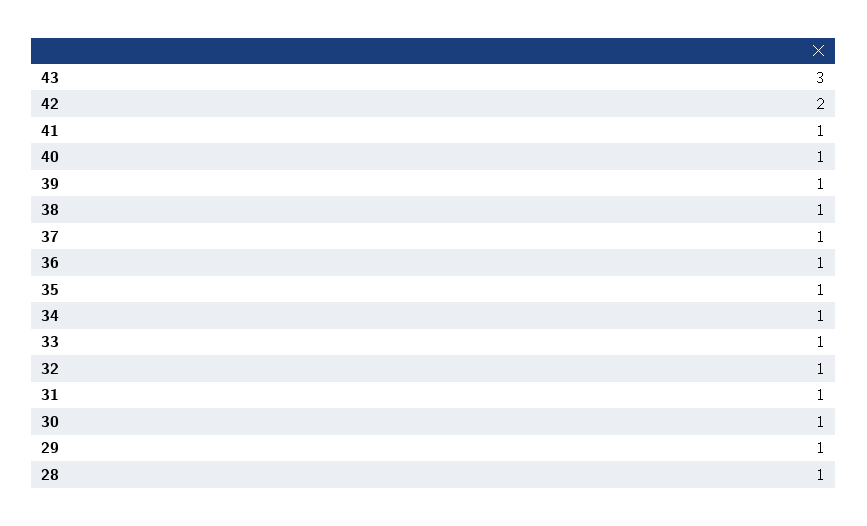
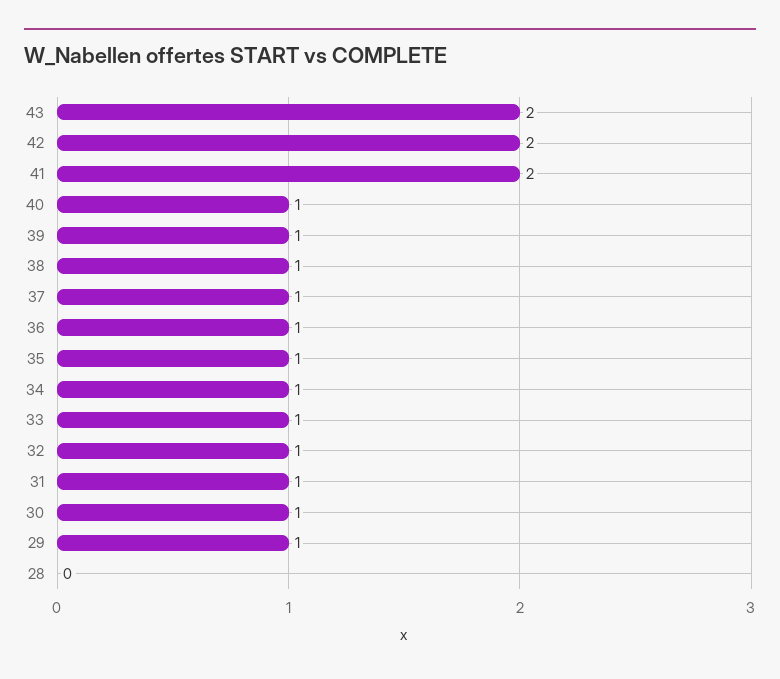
  {
-   "43": 3,
+   "43": 2,
    "42": 2,
-   "41": 1,
+   "41": 2,
    "40": 1,
    "39": 1,
    "38": 1,
    "37": 1,
    "36": 1,
    "35": 1,
    "34": 1,
    "33": 1,
    "32": 1,
    "31": 1,
    "30": 1,
    "29": 1,
-   "28": 1
+   "28": 0
  }

